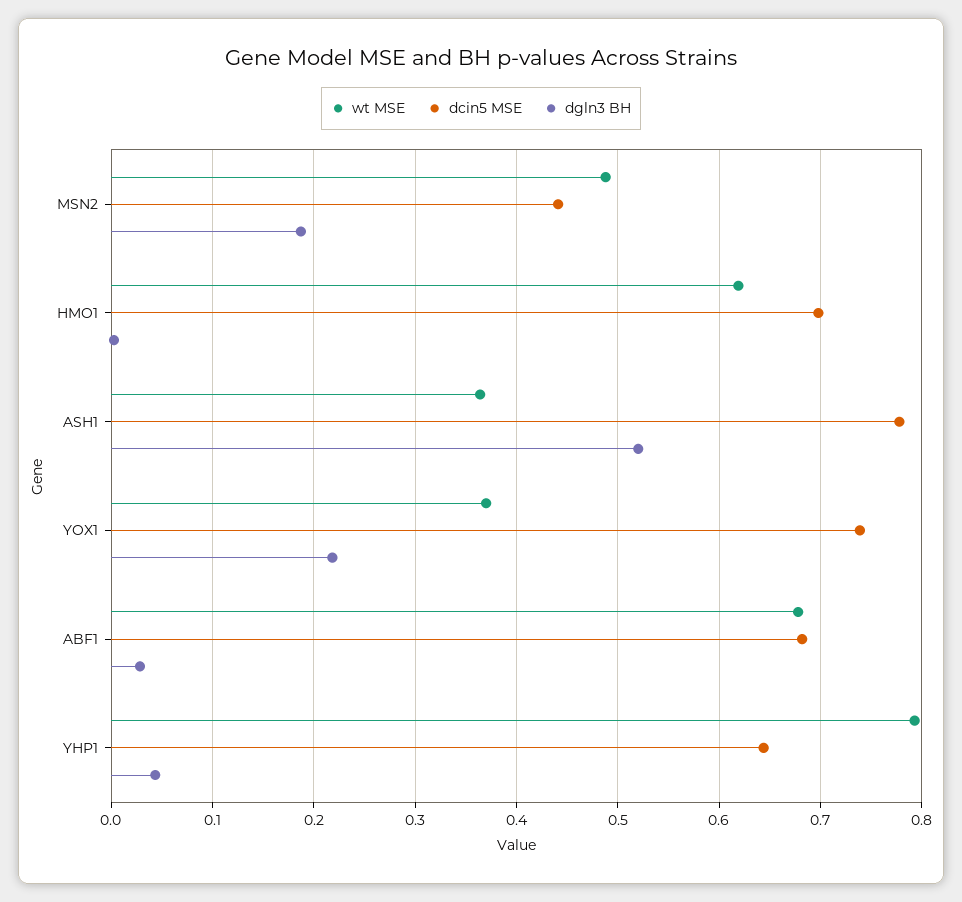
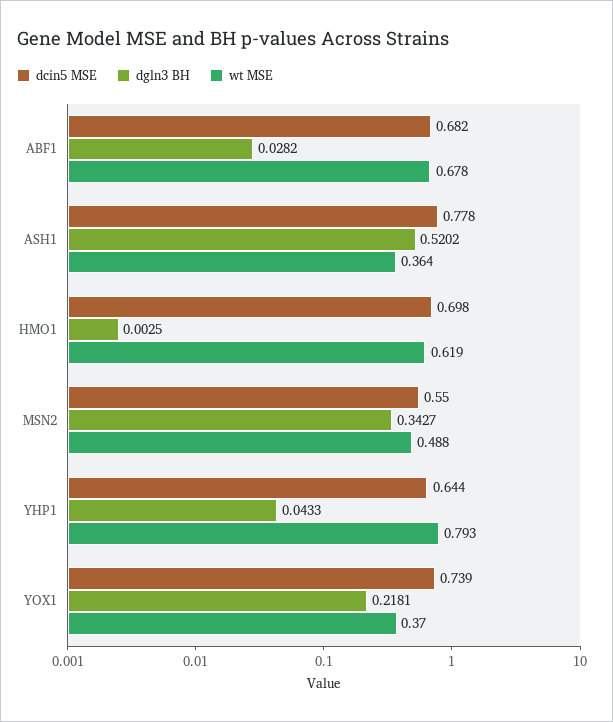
  {
    "wt MSE": {
      "MSN2": 0.488,
      "HMO1": 0.619,
      "ASH1": 0.364,
      "YOX1": 0.37,
      "ABF1": 0.678,
      "YHP1": 0.793
    },
    "dcin5 MSE": {
-     "MSN2": 0.44,
+     "MSN2": 0.55,
      "HMO1": 0.698,
      "ASH1": 0.778,
      "YOX1": 0.739,
      "ABF1": 0.682,
      "YHP1": 0.644
    },
    "dgln3 BH": {
-     "MSN2": 0.19,
+     "MSN2": 0.3427,
      "HMO1": 0.0025,
      "ASH1": 0.5202,
      "YOX1": 0.2181,
      "ABF1": 0.0282,
      "YHP1": 0.0433
    }
  }

